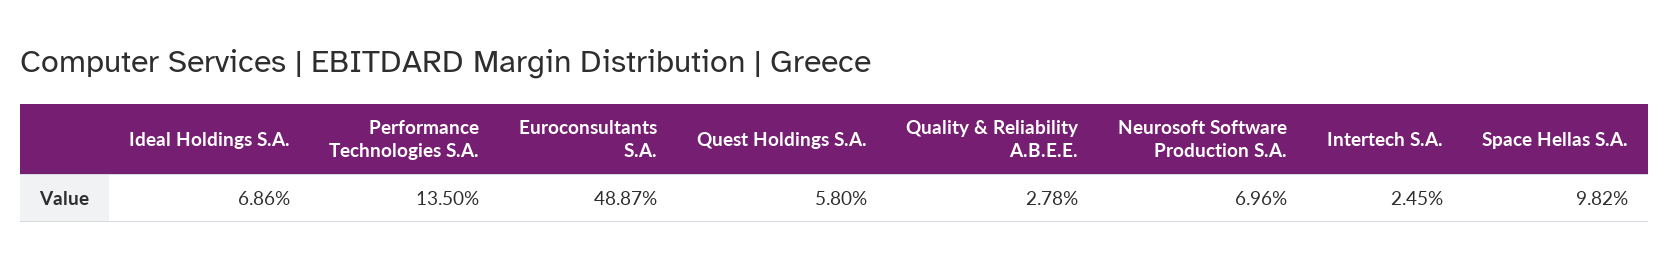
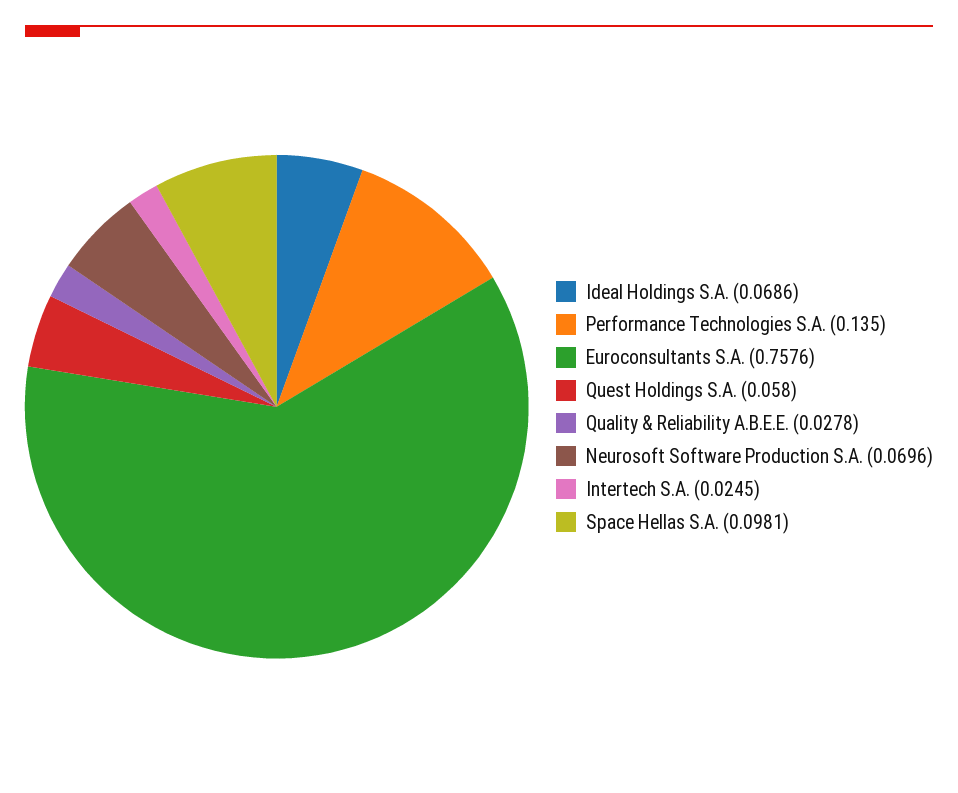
  {
    "Ideal Holdings S.A.": 0.0686,
    "Performance Technologies S.A.": 0.135,
-   "Euroconsultants S.A.": 0.4887,
+   "Euroconsultants S.A.": 0.7576,
    "Quest Holdings S.A.": 0.058,
    "Quality & Reliability A.B.E.E.": 0.0278,
    "Neurosoft Software Production S.A.": 0.0696,
    "Intertech S.A.": 0.0245,
-   "Space Hellas S.A.": 0.0982
+   "Space Hellas S.A.": 0.0981
  }

